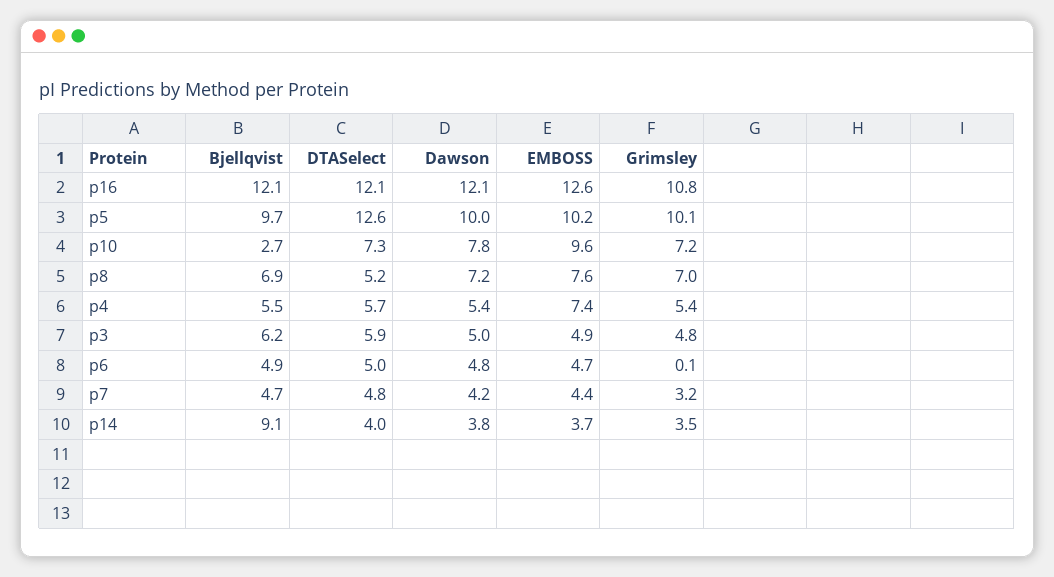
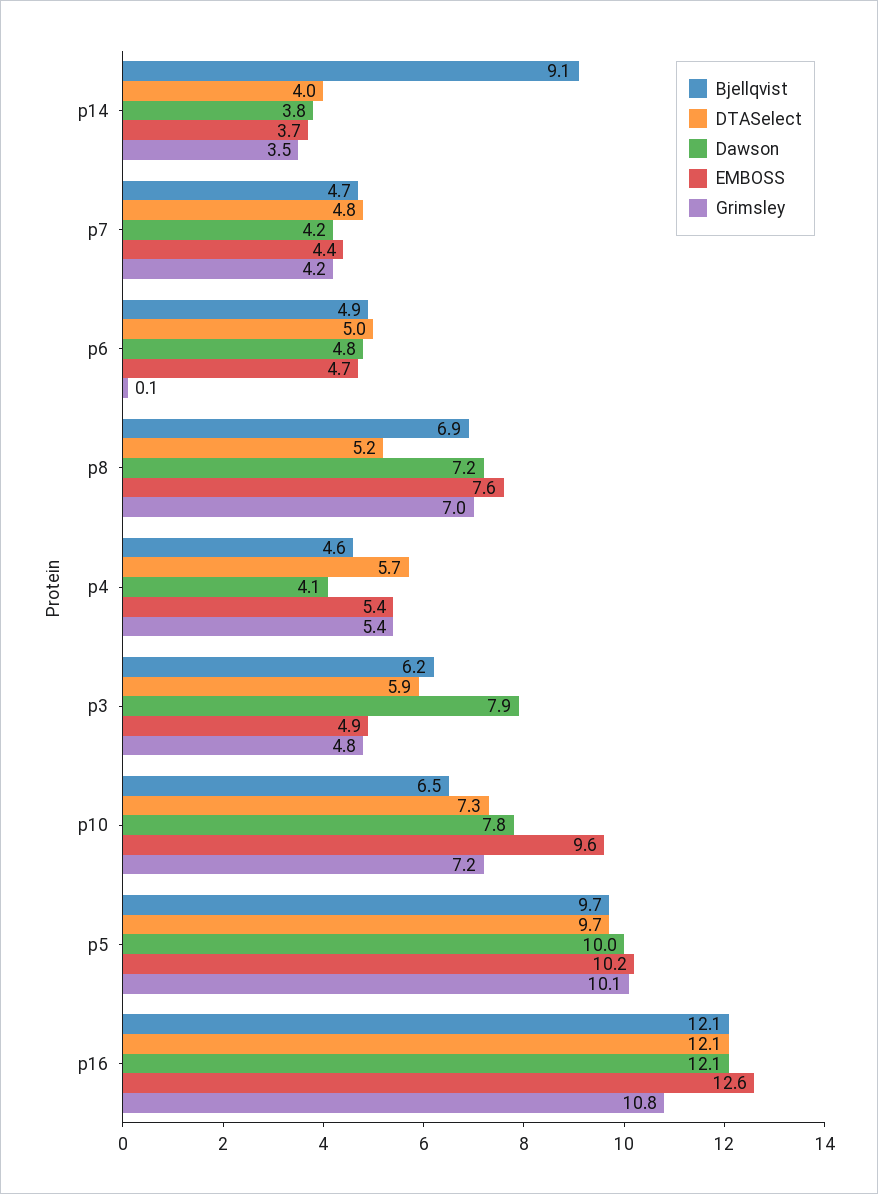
  {
    "Bjellqvist": {
      "p16": 12.1,
      "p5": 9.7,
-     "p10": 2.7,
+     "p10": 6.5,
      "p8": 6.9,
-     "p4": 5.5,
+     "p4": 4.6,
      "p3": 6.2,
      "p6": 4.9,
      "p7": 4.7,
      "p14": 9.1
    },
    "DTASelect": {
      "p16": 12.1,
-     "p5": 12.6,
+     "p5": 9.7,
      "p10": 7.3,
      "p8": 5.2,
      "p4": 5.7,
      "p3": 5.9,
      "p6": 5,
      "p7": 4.8,
      "p14": 4
    },
    "Dawson": {
      "p16": 12.1,
      "p5": 10,
      "p10": 7.8,
      "p8": 7.2,
-     "p4": 5.4,
+     "p4": 4.1,
-     "p3": 5,
+     "p3": 7.9,
      "p6": 4.8,
      "p7": 4.2,
      "p14": 3.8
    },
    "EMBOSS": {
      "p16": 12.6,
      "p5": 10.2,
      "p10": 9.6,
      "p8": 7.6,
-     "p4": 7.4,
+     "p4": 5.4,
      "p3": 4.9,
      "p6": 4.7,
      "p7": 4.4,
      "p14": 3.7
    },
    "Grimsley": {
      "p16": 10.8,
      "p5": 10.1,
      "p10": 7.2,
      "p8": 7,
      "p4": 5.4,
      "p3": 4.8,
      "p6": 0.1,
-     "p7": 3.2,
+     "p7": 4.2,
      "p14": 3.5
    }
  }

